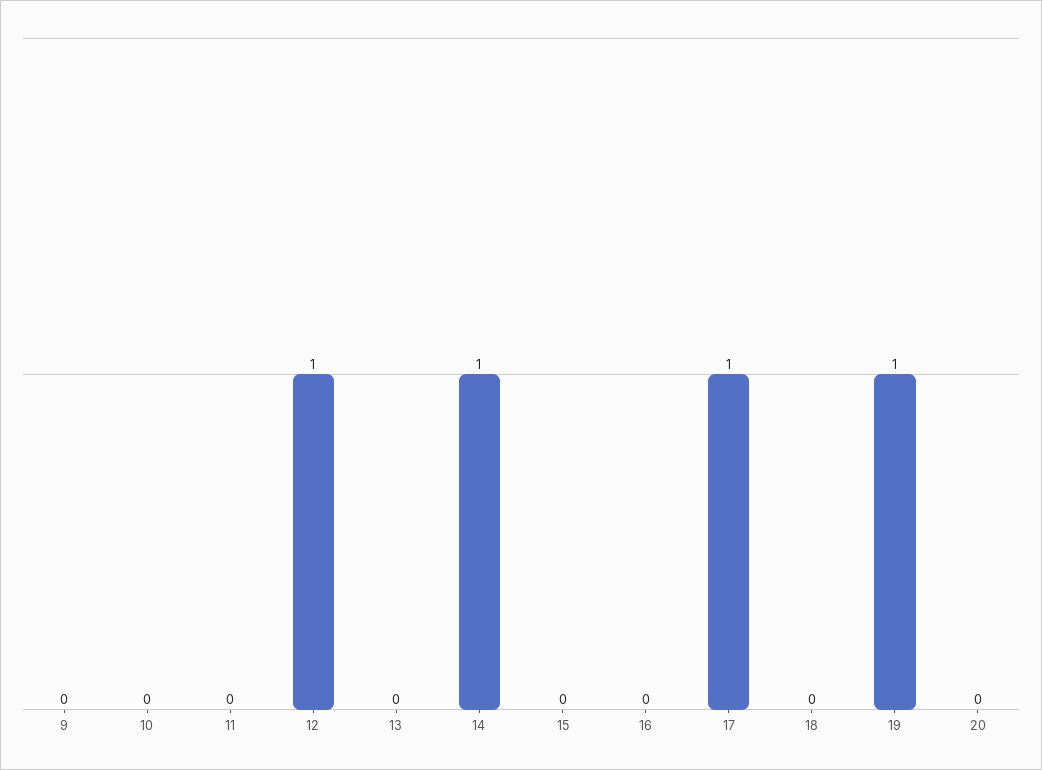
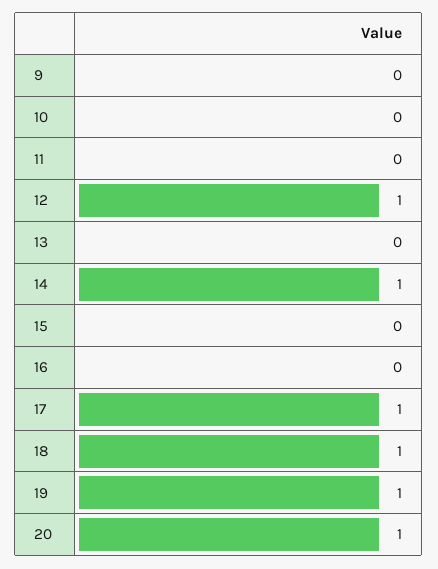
  {
    "9": 0,
    "10": 0,
    "11": 0,
    "12": 1,
    "13": 0,
    "14": 1,
    "15": 0,
    "16": 0,
    "17": 1,
-   "18": 0,
+   "18": 1,
    "19": 1,
-   "20": 0
+   "20": 1
  }

